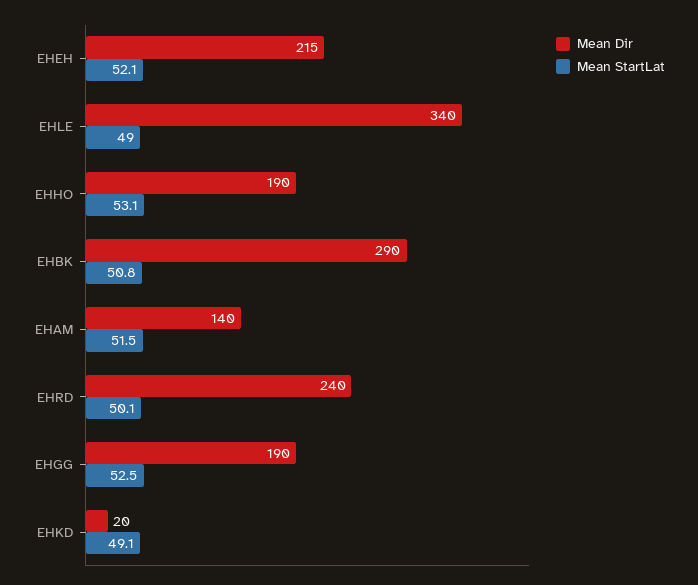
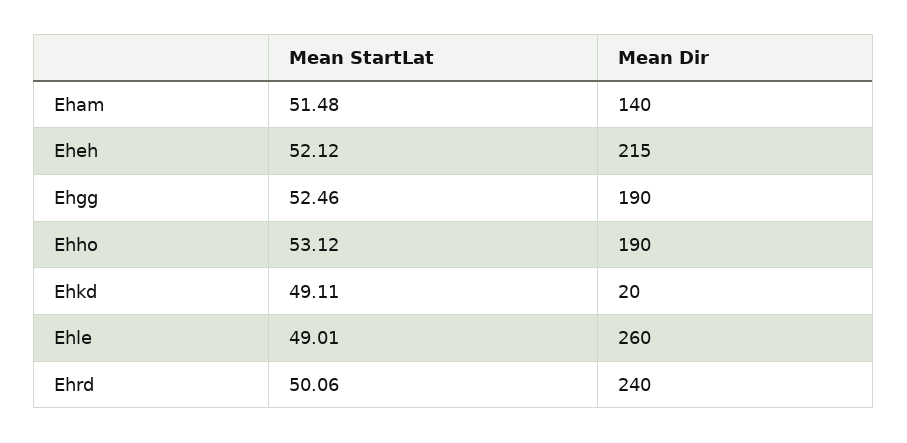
  {
    "Mean Dir": {
      "EHEH": 215,
-     "EHLE": 340,
+     "EHLE": 260,
      "EHHO": 190,
-     "EHBK": 290,
      "EHAM": 140,
      "EHRD": 240,
      "EHGG": 190,
      "EHKD": 20
    },
    "Mean StartLat": {
      "EHEH": 52.12,
      "EHLE": 49.01,
      "EHHO": 53.12,
-     "EHBK": 50.8,
      "EHAM": 51.48,
      "EHRD": 50.06,
      "EHGG": 52.46,
      "EHKD": 49.11
    }
  }

